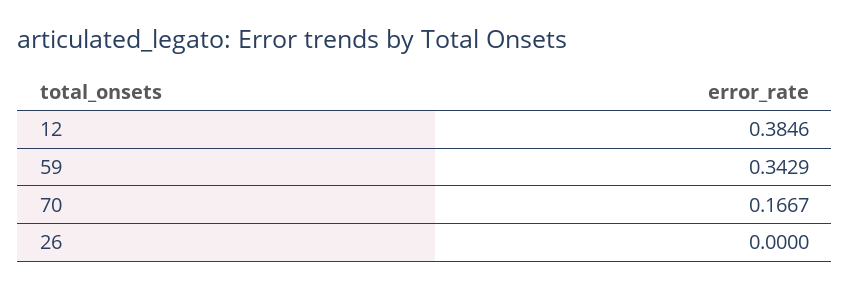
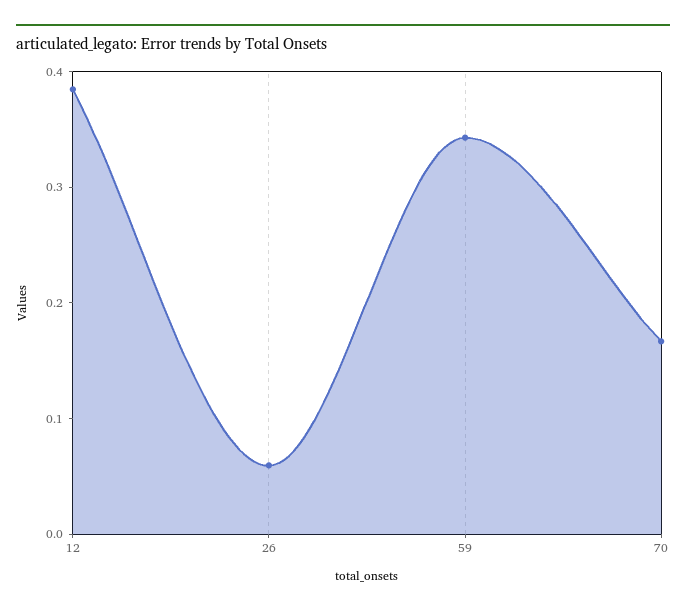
  {
    "12": 0.3846,
    "59": 0.3429,
    "70": 0.1667,
-   "26": 0
+   "26": 0.06
  }

